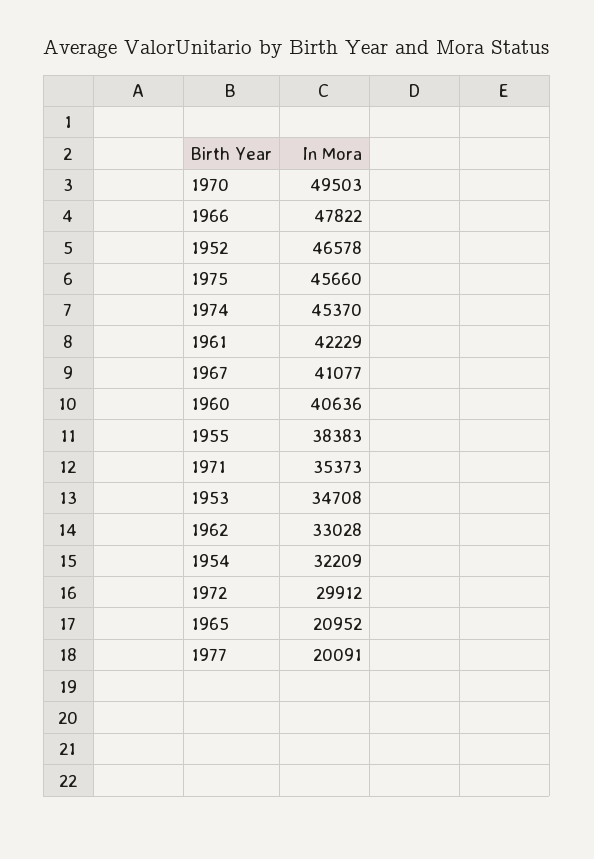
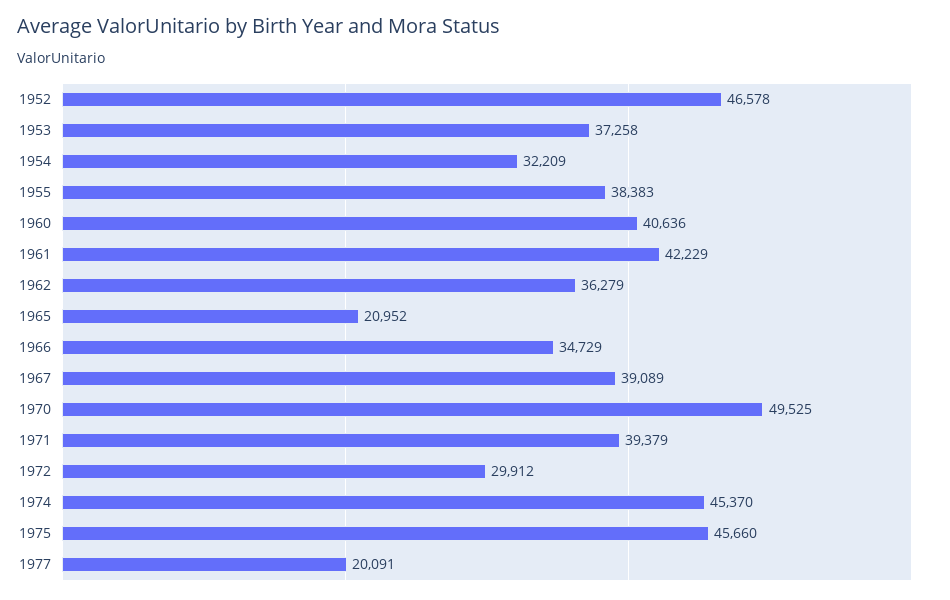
  {
-   "1970": 49503,
+   "1970": 49525,
-   "1966": 47822,
+   "1966": 34729,
    "1952": 46578,
    "1975": 45660,
    "1974": 45370,
    "1961": 42229,
-   "1967": 41077,
+   "1967": 39089,
    "1960": 40636,
    "1955": 38383,
-   "1971": 35373,
+   "1971": 39379,
-   "1953": 34708,
+   "1953": 37258,
-   "1962": 33028,
+   "1962": 36279,
    "1954": 32209,
    "1972": 29912,
    "1965": 20952,
    "1977": 20091
  }

